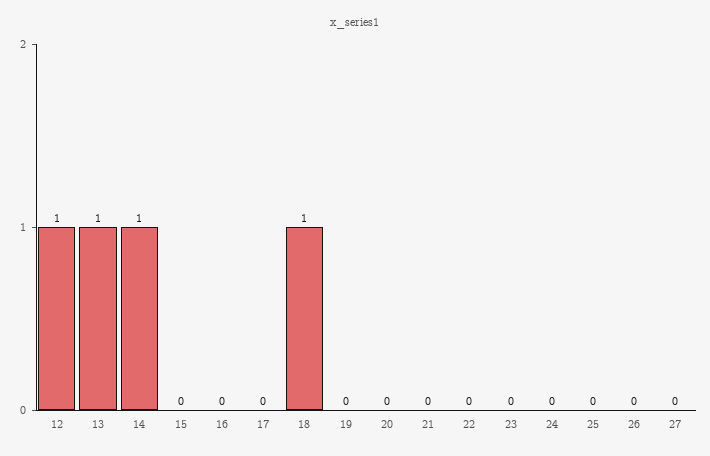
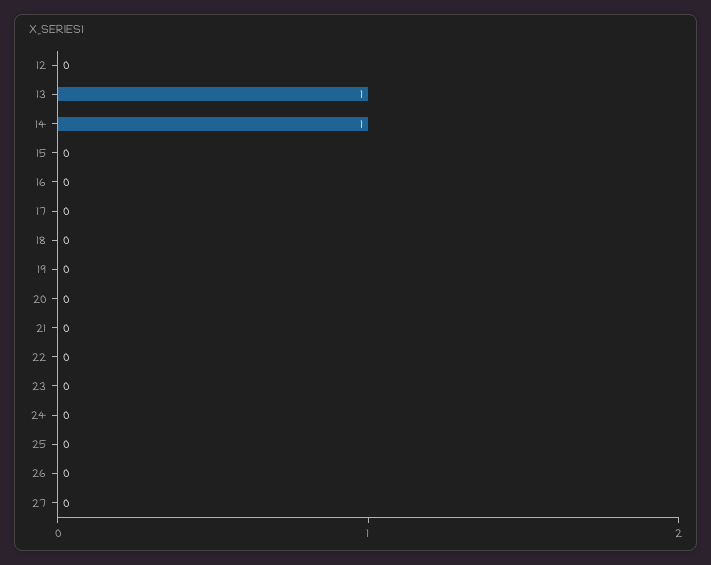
  {
-   "12": 1,
+   "12": 0,
    "13": 1,
    "14": 1,
    "15": 0,
    "16": 0,
    "17": 0,
-   "18": 1,
+   "18": 0,
    "19": 0,
    "20": 0,
    "21": 0,
    "22": 0,
    "23": 0,
    "24": 0,
    "25": 0,
    "26": 0,
    "27": 0
  }

